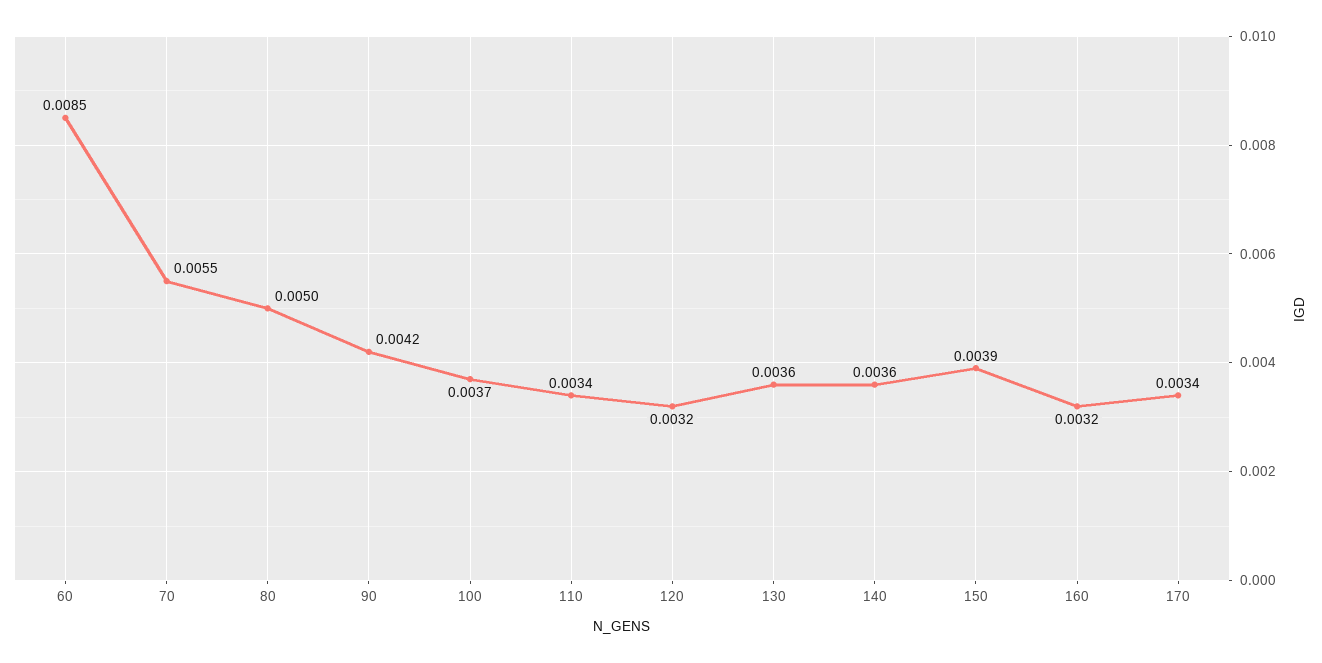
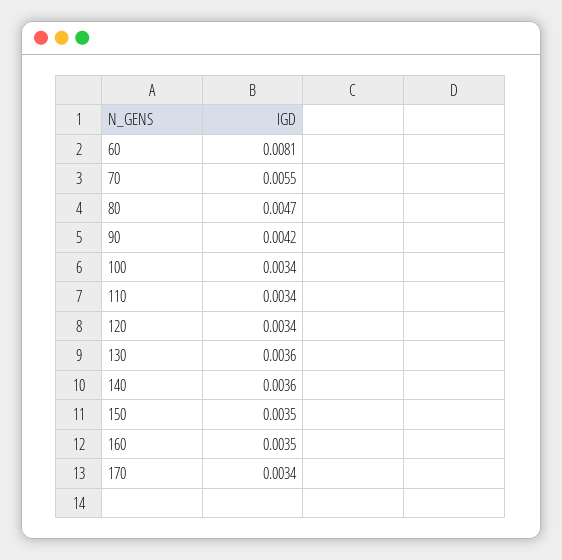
  {
-   "60": 0.0085,
+   "60": 0.0081,
    "70": 0.0055,
-   "80": 0.005,
+   "80": 0.0047,
    "90": 0.0042,
-   "100": 0.0037,
+   "100": 0.0034,
    "110": 0.0034,
-   "120": 0.0032,
+   "120": 0.0034,
    "130": 0.0036,
    "140": 0.0036,
-   "150": 0.0039,
+   "150": 0.0035,
-   "160": 0.0032,
+   "160": 0.0035,
    "170": 0.0034
  }

